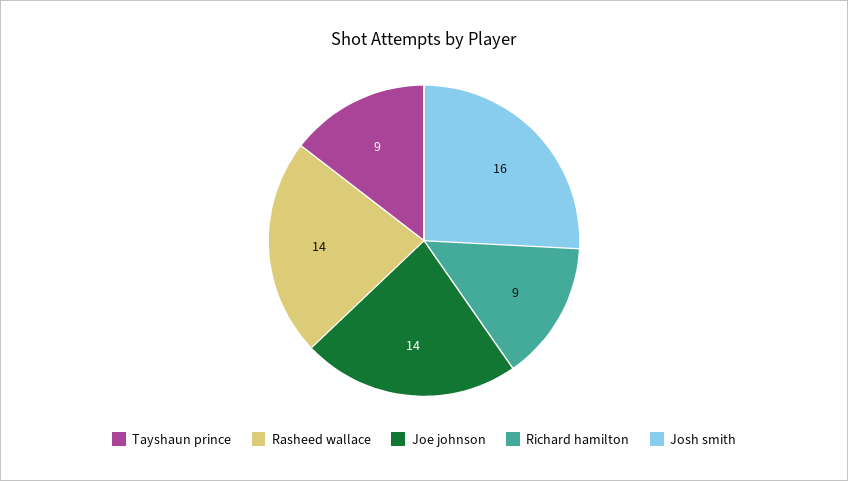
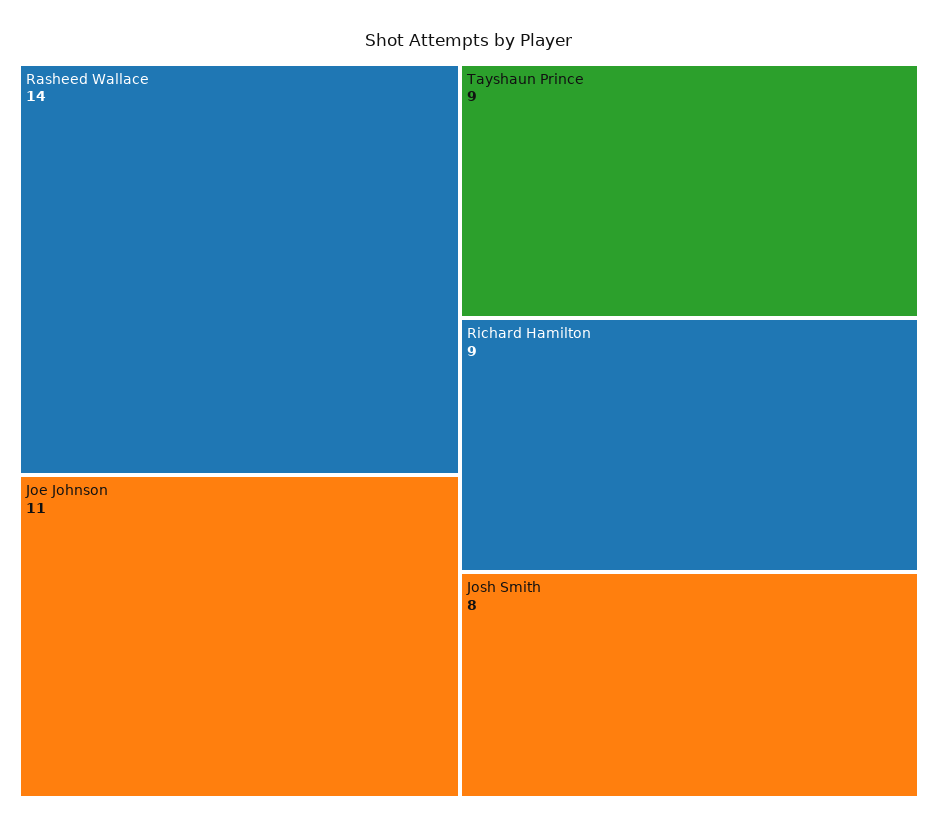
  {
    "Tayshaun prince": 9,
    "Rasheed wallace": 14,
-   "Joe johnson": 14,
+   "Joe johnson": 11,
    "Richard hamilton": 9,
-   "Josh smith": 16
+   "Josh smith": 8
  }

